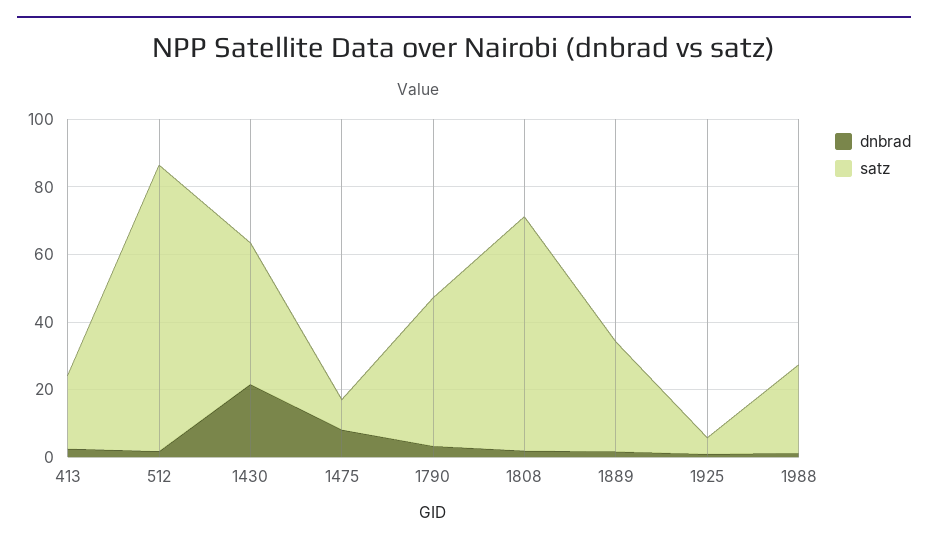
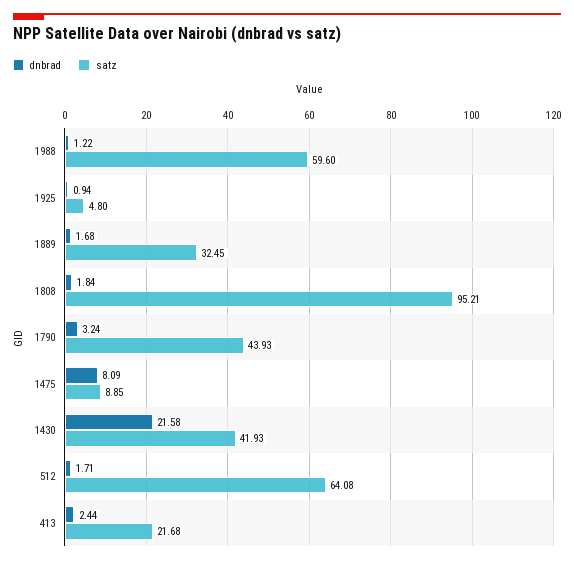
  {
    "dnbrad": {
      "413": 2.44,
      "512": 1.71,
      "1430": 21.58,
      "1475": 8.09,
      "1790": 3.24,
      "1808": 1.84,
      "1889": 1.68,
      "1925": 0.94,
      "1988": 1.22
    },
    "satz": {
      "413": 21.68,
-     "512": 85,
+     "512": 64.08,
      "1430": 41.93,
      "1475": 8.85,
      "1790": 43.93,
-     "1808": 70,
+     "1808": 95.21,
      "1889": 32.45,
      "1925": 4.8,
-     "1988": 25
+     "1988": 59.6
    }
  }

